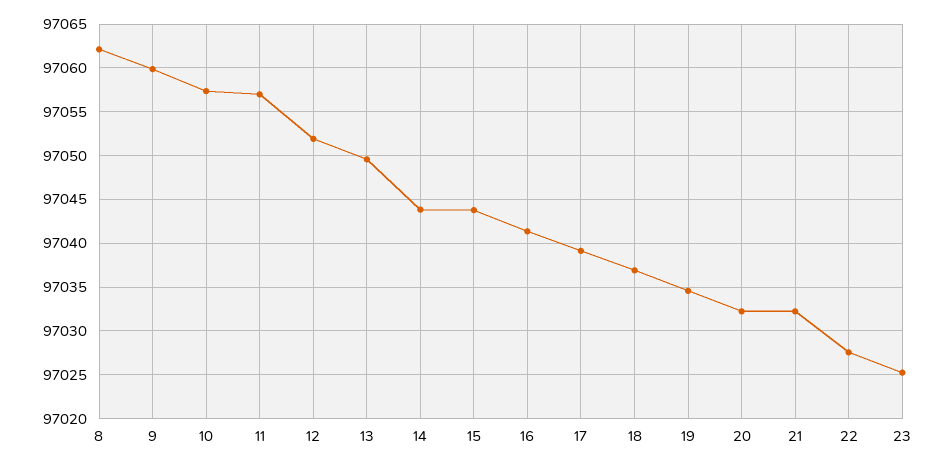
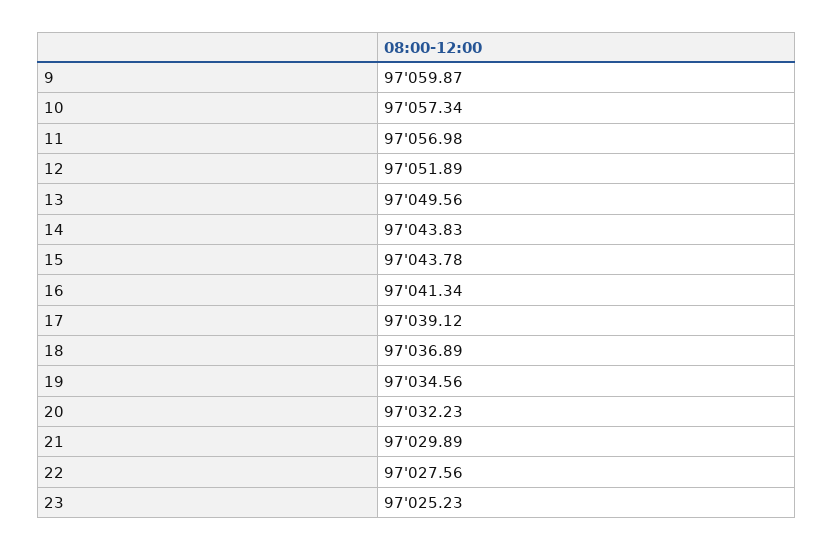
  {
-   "8": 97062,
    "9": 97059.87,
    "10": 97057.34,
    "11": 97056.98,
    "12": 97051.89,
    "13": 97049.56,
    "14": 97043.83,
    "15": 97043.78,
    "16": 97041.34,
    "17": 97039.12,
    "18": 97036.89,
    "19": 97034.56,
    "20": 97032.23,
-   "21": 97032,
+   "21": 97029.89,
    "22": 97027.56,
    "23": 97025.23
  }

